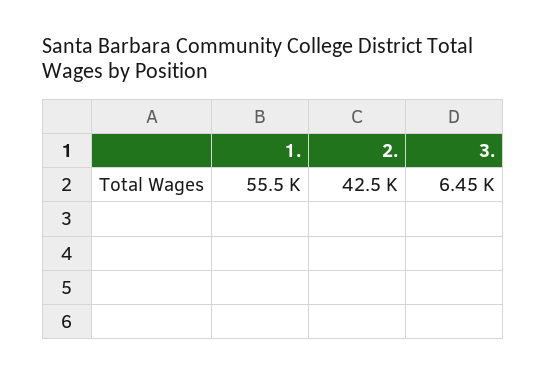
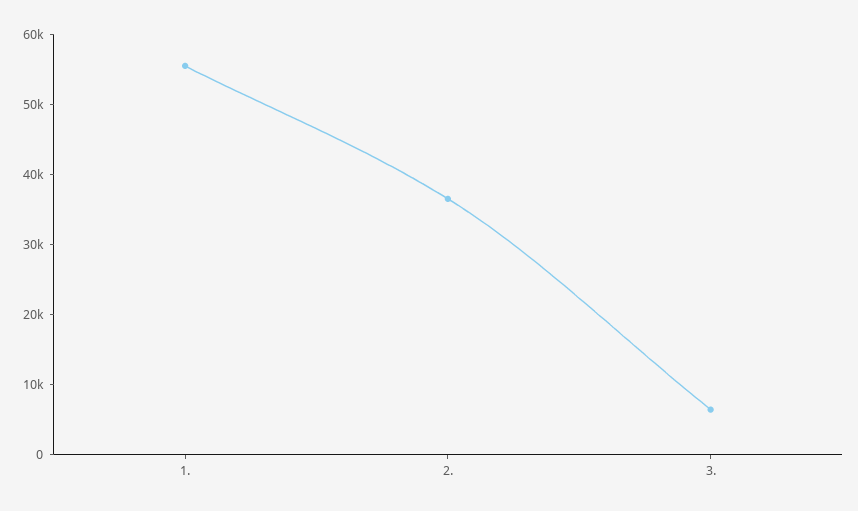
  {
    "1.": 55500,
-   "2.": 42500,
+   "2.": 36000,
    "3.": 6450
  }

